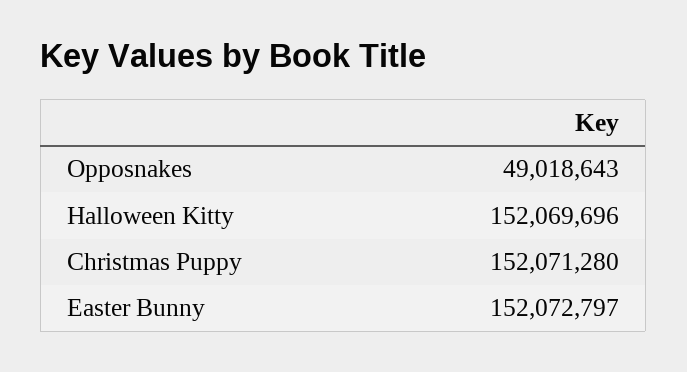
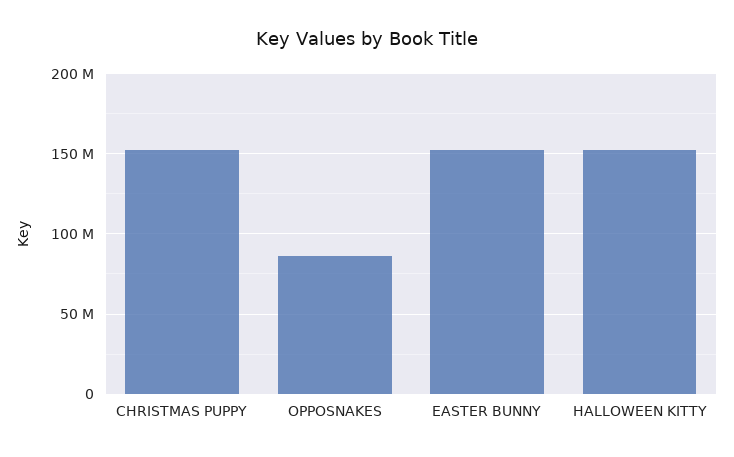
  {
-   "Opposnakes": 49018643,
+   "Opposnakes": 85000000,
    "Halloween Kitty": 152069696,
    "Christmas Puppy": 152071280,
    "Easter Bunny": 152072797
  }

